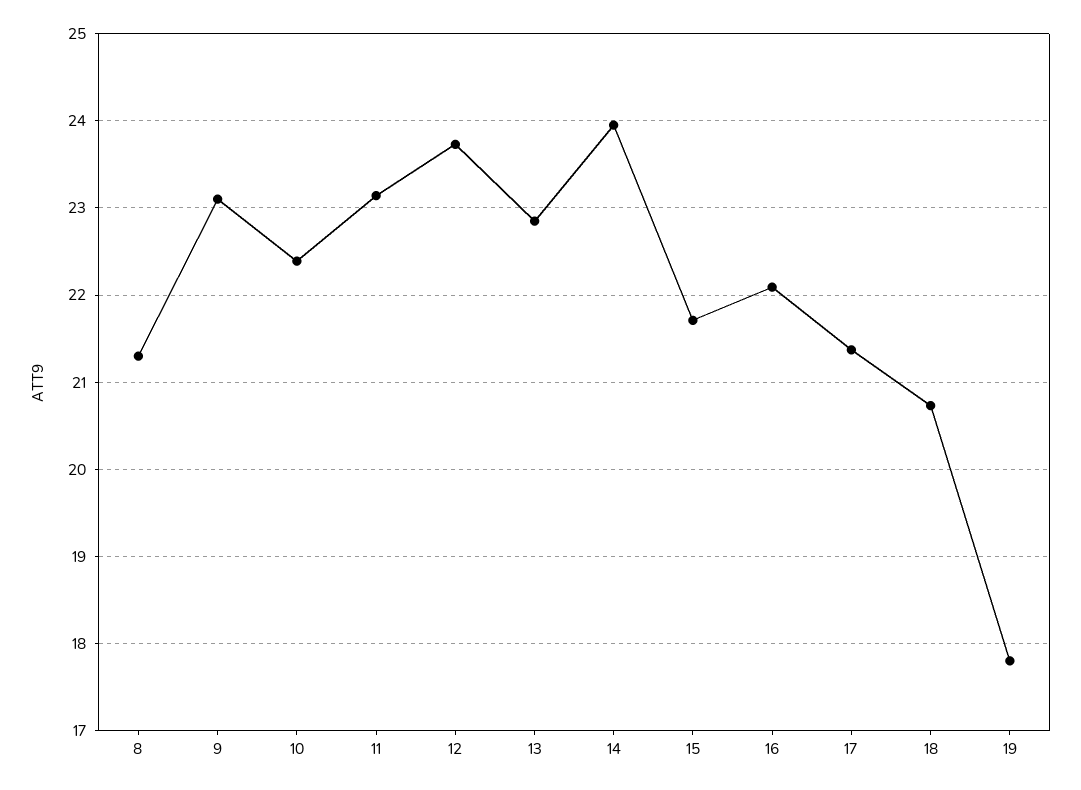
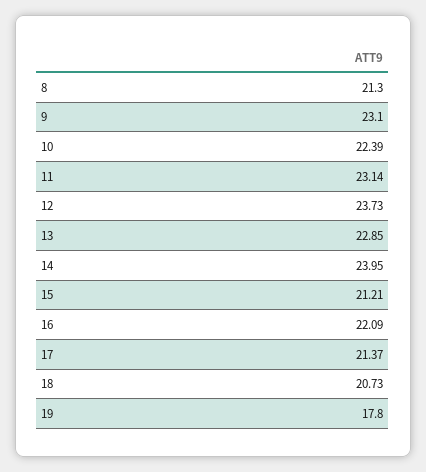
  {
    "8": 21.3,
    "9": 23.1,
    "10": 22.39,
    "11": 23.14,
    "12": 23.73,
    "13": 22.85,
    "14": 23.95,
-   "15": 21.7,
+   "15": 21.21,
    "16": 22.09,
    "17": 21.37,
    "18": 20.73,
    "19": 17.8
  }

